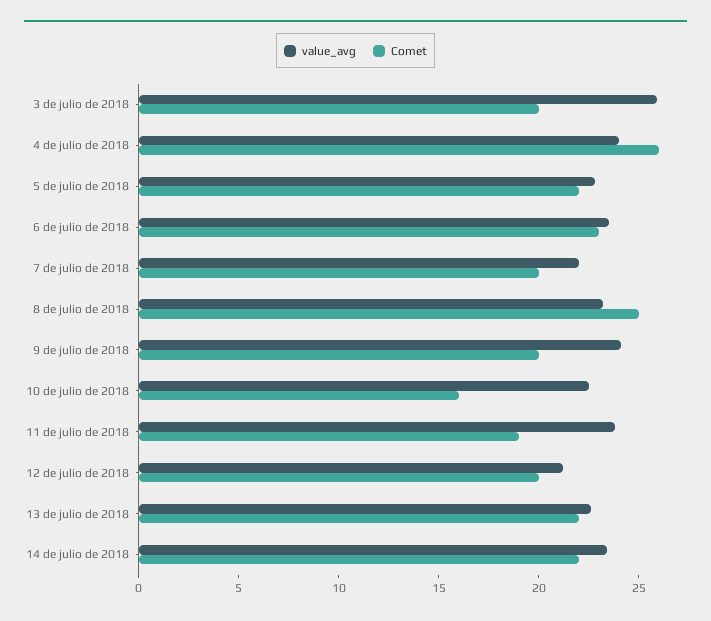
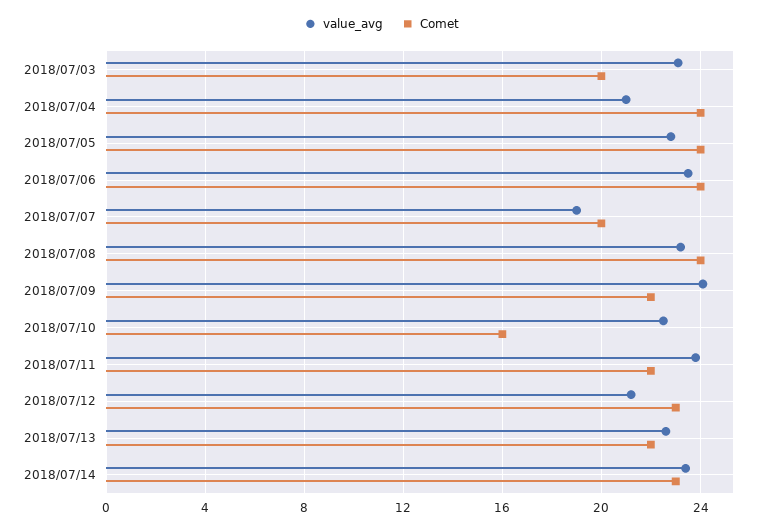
  {
    "value_avg": {
-     "3 de julio de 2018": 26,
+     "3 de julio de 2018": 23,
-     "4 de julio de 2018": 24,
+     "4 de julio de 2018": 21,
      "5 de julio de 2018": 23,
      "6 de julio de 2018": 23.5,
-     "7 de julio de 2018": 22,
+     "7 de julio de 2018": 19,
      "8 de julio de 2018": 23,
      "9 de julio de 2018": 24,
      "10 de julio de 2018": 22.5,
      "11 de julio de 2018": 24,
      "12 de julio de 2018": 21,
      "13 de julio de 2018": 22.5,
      "14 de julio de 2018": 23.5
    },
    "Comet": {
      "3 de julio de 2018": 20,
-     "4 de julio de 2018": 26,
+     "4 de julio de 2018": 24,
-     "5 de julio de 2018": 22,
+     "5 de julio de 2018": 24,
-     "6 de julio de 2018": 23,
+     "6 de julio de 2018": 24,
      "7 de julio de 2018": 20,
-     "8 de julio de 2018": 25,
+     "8 de julio de 2018": 24,
-     "9 de julio de 2018": 20,
+     "9 de julio de 2018": 22,
      "10 de julio de 2018": 16,
-     "11 de julio de 2018": 19,
+     "11 de julio de 2018": 22,
-     "12 de julio de 2018": 20,
+     "12 de julio de 2018": 23,
      "13 de julio de 2018": 22,
-     "14 de julio de 2018": 22
+     "14 de julio de 2018": 23
    }
  }

